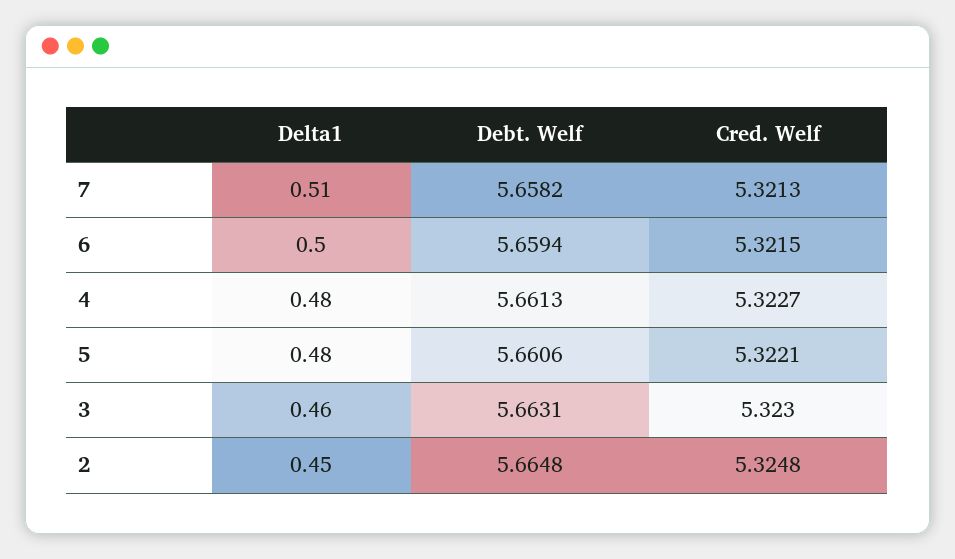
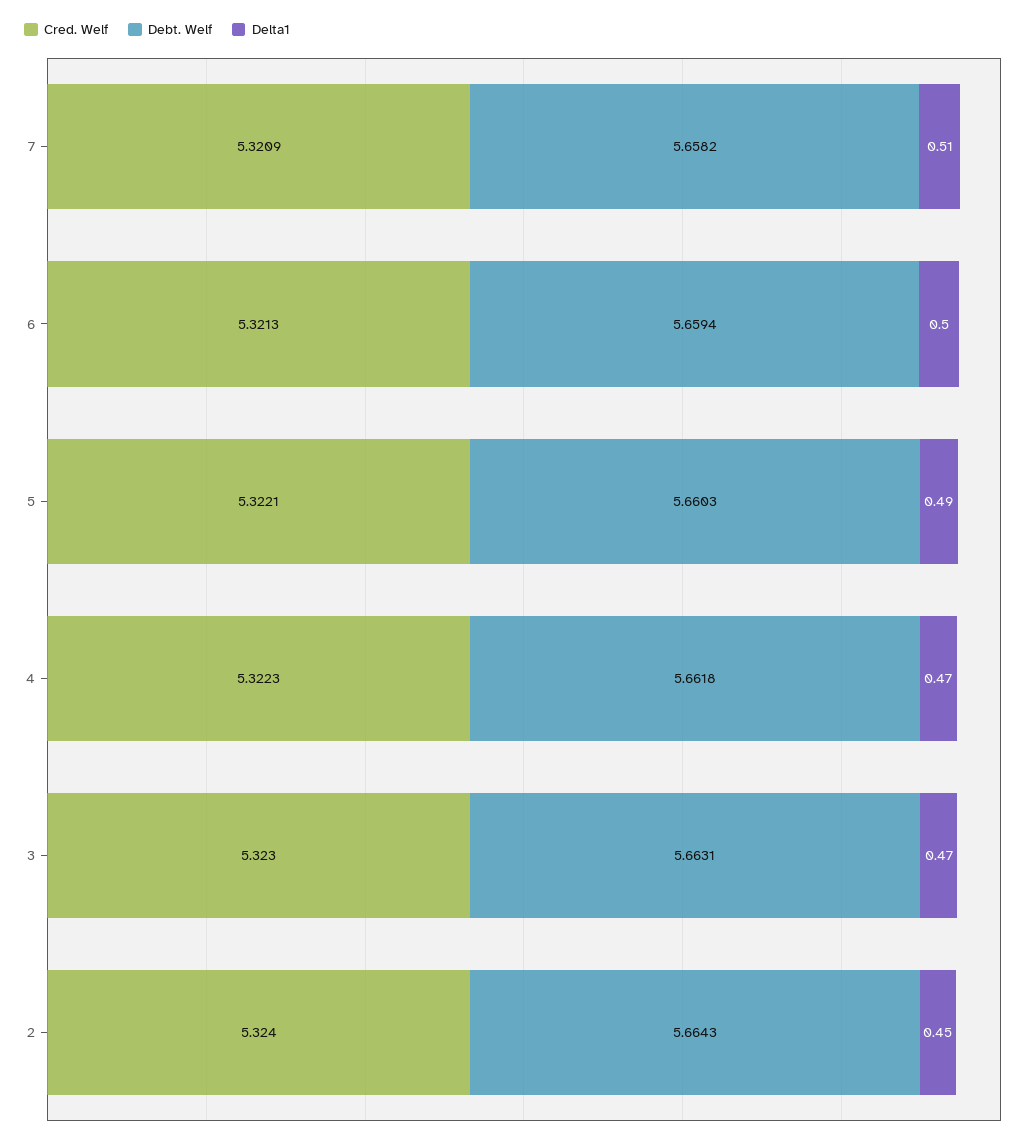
  {
    "Delta1": {
      "7": 0.51,
      "6": 0.5,
-     "4": 0.48,
+     "4": 0.47,
-     "5": 0.48,
+     "5": 0.49,
-     "3": 0.46,
+     "3": 0.47,
      "2": 0.45
    },
    "Debt. Welf": {
      "7": 5.6582,
      "6": 5.6594,
-     "4": 5.6613,
+     "4": 5.6618,
-     "5": 5.6606,
+     "5": 5.6603,
      "3": 5.6631,
-     "2": 5.6648
+     "2": 5.6643
    },
    "Cred. Welf": {
-     "7": 5.3213,
+     "7": 5.3209,
-     "6": 5.3215,
+     "6": 5.3213,
-     "4": 5.3227,
+     "4": 5.3223,
      "5": 5.3221,
      "3": 5.323,
-     "2": 5.3248
+     "2": 5.324
    }
  }

